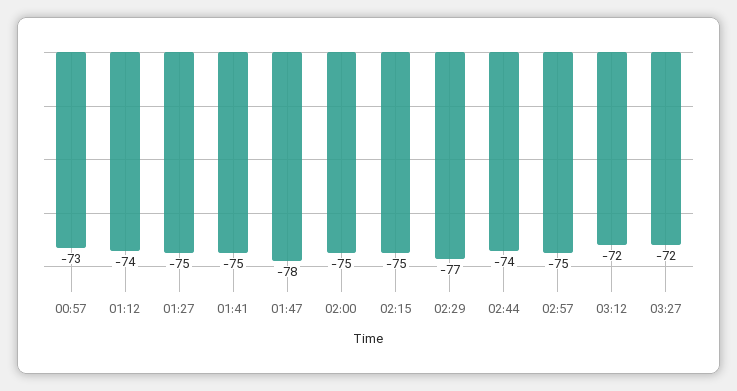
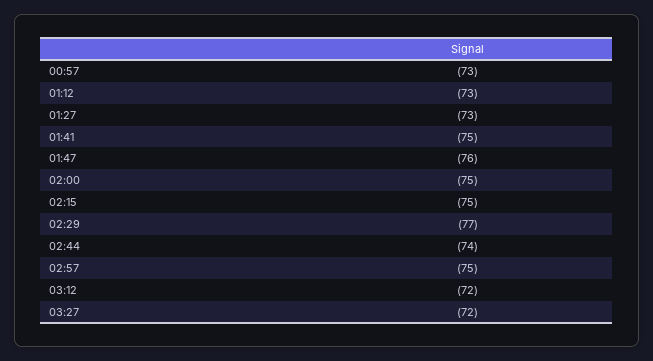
  {
    "00:57": -73,
-   "01:12": -74,
+   "01:12": -73,
-   "01:27": -75,
+   "01:27": -73,
    "01:41": -75,
-   "01:47": -78,
+   "01:47": -76,
    "02:00": -75,
    "02:15": -75,
    "02:29": -77,
    "02:44": -74,
    "02:57": -75,
    "03:12": -72,
    "03:27": -72
  }

